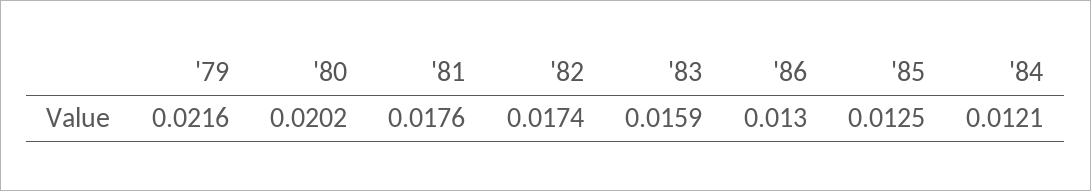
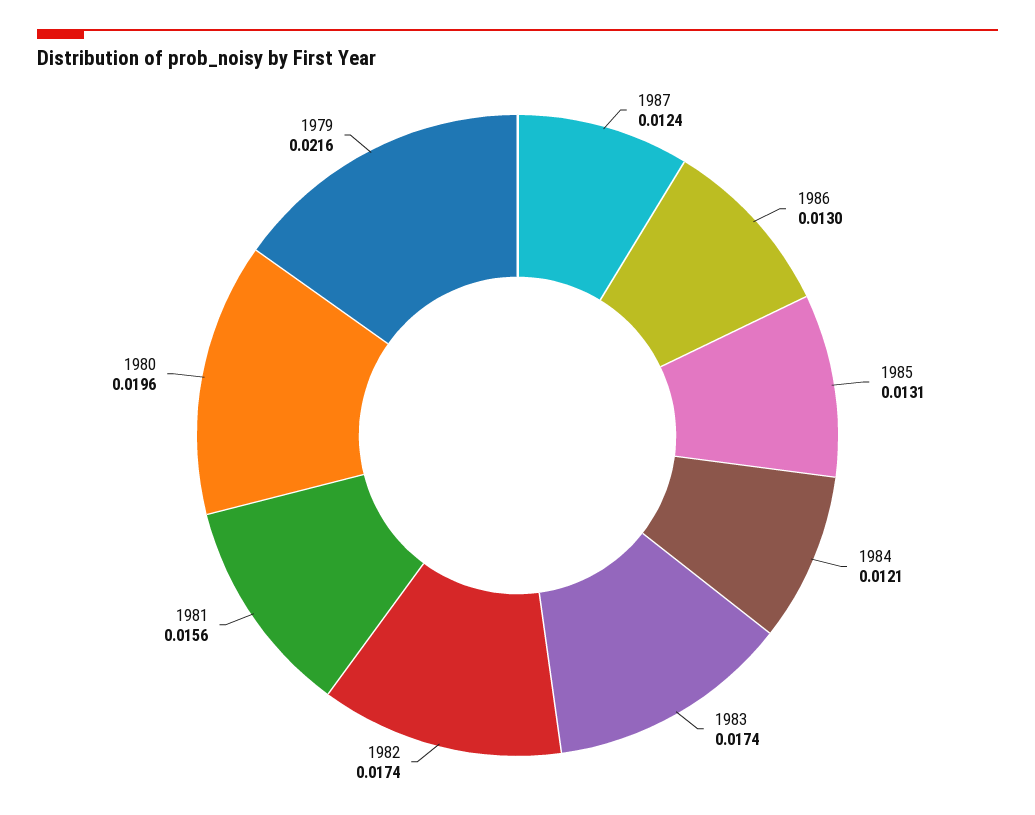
  {
    "'79": 0.0216,
-   "'80": 0.0202,
+   "'80": 0.0196,
-   "'81": 0.0176,
+   "'81": 0.0156,
    "'82": 0.0174,
-   "'83": 0.0159,
+   "'83": 0.0174,
    "'86": 0.013,
-   "'85": 0.0125,
+   "'85": 0.0131,
-   "'84": 0.0121
+   "'84": 0.0121,
+   "1987": 0.0124
  }

